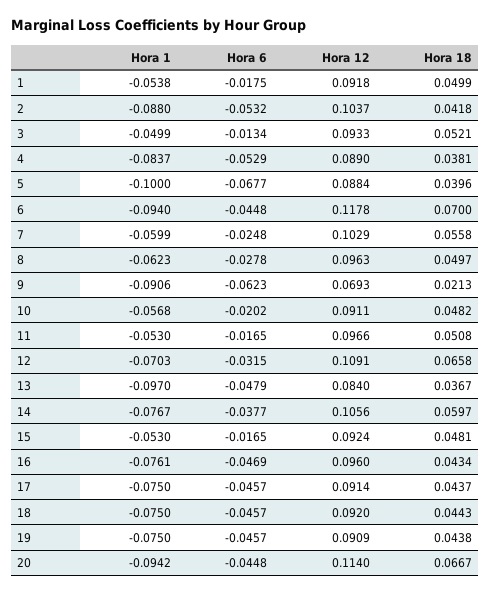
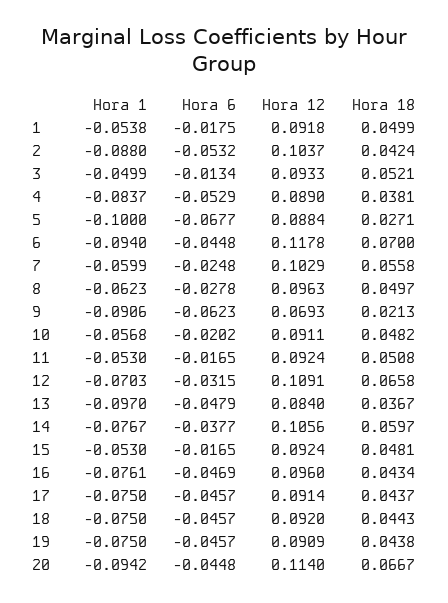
  {
    "Hora 1": {
      "1": -0.0538,
      "2": -0.088,
      "3": -0.0499,
      "4": -0.0837,
      "5": -0.1,
      "6": -0.094,
      "7": -0.0599,
      "8": -0.0623,
      "9": -0.0906,
      "10": -0.0568,
      "11": -0.053,
      "12": -0.0703,
      "13": -0.097,
      "14": -0.0767,
      "15": -0.053,
      "16": -0.0761,
      "17": -0.075,
      "18": -0.075,
      "19": -0.075,
      "20": -0.0942
    },
    "Hora 6": {
      "1": -0.0175,
      "2": -0.0532,
      "3": -0.0134,
      "4": -0.0529,
      "5": -0.0677,
      "6": -0.0448,
      "7": -0.0248,
      "8": -0.0278,
      "9": -0.0623,
      "10": -0.0202,
      "11": -0.0165,
      "12": -0.0315,
      "13": -0.0479,
      "14": -0.0377,
      "15": -0.0165,
      "16": -0.0469,
      "17": -0.0457,
      "18": -0.0457,
      "19": -0.0457,
      "20": -0.0448
    },
    "Hora 12": {
      "1": 0.0918,
      "2": 0.1037,
      "3": 0.0933,
      "4": 0.089,
      "5": 0.0884,
      "6": 0.1178,
      "7": 0.1029,
      "8": 0.0963,
      "9": 0.0693,
      "10": 0.0911,
-     "11": 0.0966,
+     "11": 0.0924,
      "12": 0.1091,
      "13": 0.084,
      "14": 0.1056,
      "15": 0.0924,
      "16": 0.096,
      "17": 0.0914,
      "18": 0.092,
      "19": 0.0909,
      "20": 0.114
    },
    "Hora 18": {
      "1": 0.0499,
-     "2": 0.0418,
+     "2": 0.0424,
      "3": 0.0521,
      "4": 0.0381,
-     "5": 0.0396,
+     "5": 0.0271,
      "6": 0.07,
      "7": 0.0558,
      "8": 0.0497,
      "9": 0.0213,
      "10": 0.0482,
      "11": 0.0508,
      "12": 0.0658,
      "13": 0.0367,
      "14": 0.0597,
      "15": 0.0481,
      "16": 0.0434,
      "17": 0.0437,
      "18": 0.0443,
      "19": 0.0438,
      "20": 0.0667
    }
  }

